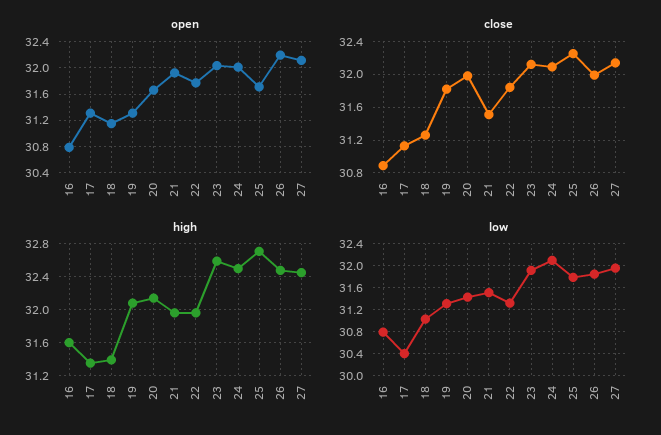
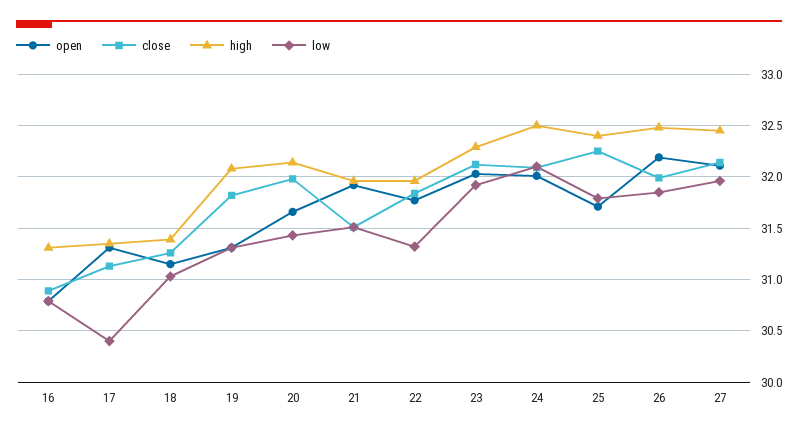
  {
    "open": {
      "16": 30.8,
      "17": 31.3,
      "18": 31.2,
      "19": 31.3,
      "20": 31.7,
      "21": 31.9,
      "22": 31.8,
      "23": 32,
      "24": 32,
      "25": 31.7,
      "26": 32.2,
      "27": 32.1
    },
    "close": {
      "16": 30.9,
      "17": 31.1,
      "18": 31.3,
      "19": 31.8,
      "20": 32,
      "21": 31.5,
      "22": 31.8,
      "23": 32.1,
      "24": 32.1,
      "25": 32.3,
      "26": 32,
      "27": 32.1
    },
    "high": {
-     "16": 31.6,
+     "16": 31.3,
      "17": 31.4,
      "18": 31.4,
      "19": 32.1,
      "20": 32.1,
      "21": 32,
      "22": 32,
-     "23": 32.6,
+     "23": 32.3,
      "24": 32.5,
-     "25": 32.7,
+     "25": 32.4,
      "26": 32.5,
      "27": 32.5
    },
    "low": {
      "16": 30.8,
      "17": 30.4,
      "18": 31,
      "19": 31.3,
      "20": 31.4,
      "21": 31.5,
      "22": 31.3,
      "23": 31.9,
      "24": 32.1,
      "25": 31.8,
      "26": 31.9,
      "27": 32
    }
  }

